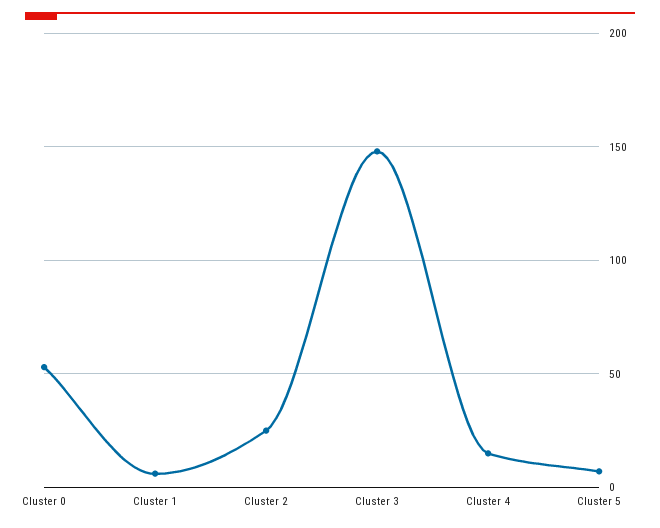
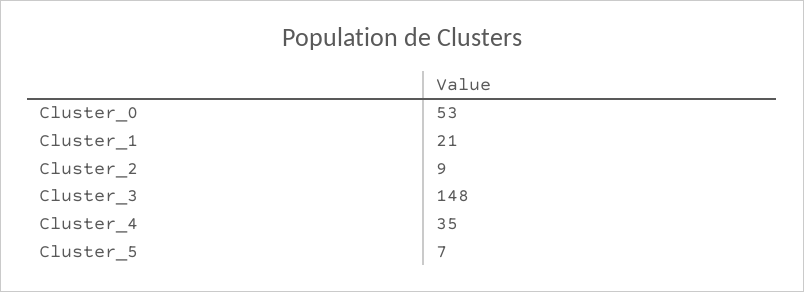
  {
    "Cluster 0": 53,
-   "Cluster 1": 5,
+   "Cluster 1": 21,
-   "Cluster 2": 25,
+   "Cluster 2": 9,
    "Cluster 3": 148,
-   "Cluster 4": 15,
+   "Cluster 4": 35,
    "Cluster 5": 7
  }

